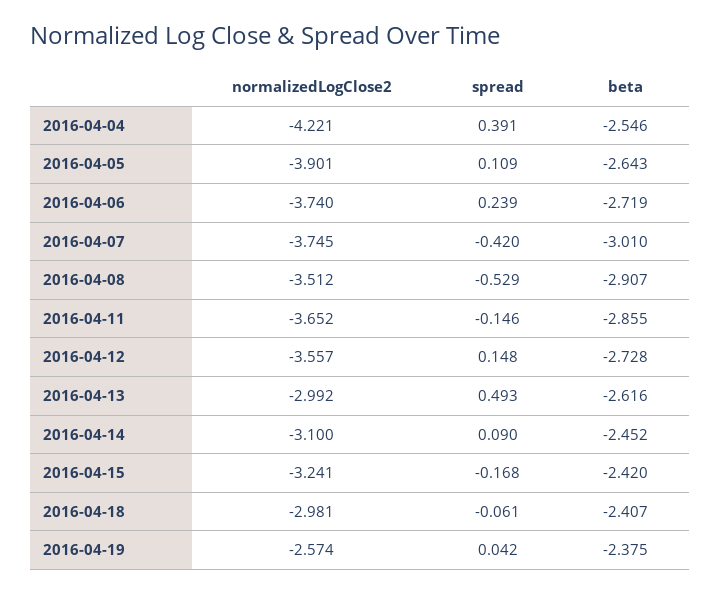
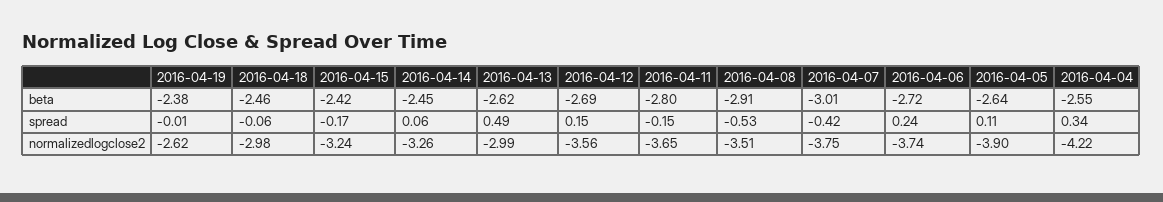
  {
    "normalizedLogClose2": {
      "2016-04-04": -4.221,
      "2016-04-05": -3.901,
      "2016-04-06": -3.74,
      "2016-04-07": -3.745,
      "2016-04-08": -3.512,
      "2016-04-11": -3.652,
      "2016-04-12": -3.557,
      "2016-04-13": -2.992,
-     "2016-04-14": -3.1,
+     "2016-04-14": -3.26,
      "2016-04-15": -3.241,
      "2016-04-18": -2.981,
-     "2016-04-19": -2.574
+     "2016-04-19": -2.62
    },
    "spread": {
-     "2016-04-04": 0.391,
+     "2016-04-04": 0.34,
      "2016-04-05": 0.109,
      "2016-04-06": 0.239,
      "2016-04-07": -0.42,
      "2016-04-08": -0.529,
      "2016-04-11": -0.146,
      "2016-04-12": 0.148,
      "2016-04-13": 0.493,
-     "2016-04-14": 0.09,
+     "2016-04-14": 0.06,
      "2016-04-15": -0.168,
      "2016-04-18": -0.061,
-     "2016-04-19": 0.042
+     "2016-04-19": -0.01
    },
    "beta": {
      "2016-04-04": -2.546,
      "2016-04-05": -2.643,
      "2016-04-06": -2.719,
      "2016-04-07": -3.01,
      "2016-04-08": -2.907,
-     "2016-04-11": -2.855,
+     "2016-04-11": -2.8,
-     "2016-04-12": -2.728,
+     "2016-04-12": -2.69,
      "2016-04-13": -2.616,
      "2016-04-14": -2.452,
      "2016-04-15": -2.42,
-     "2016-04-18": -2.407,
+     "2016-04-18": -2.46,
      "2016-04-19": -2.375
    }
  }

